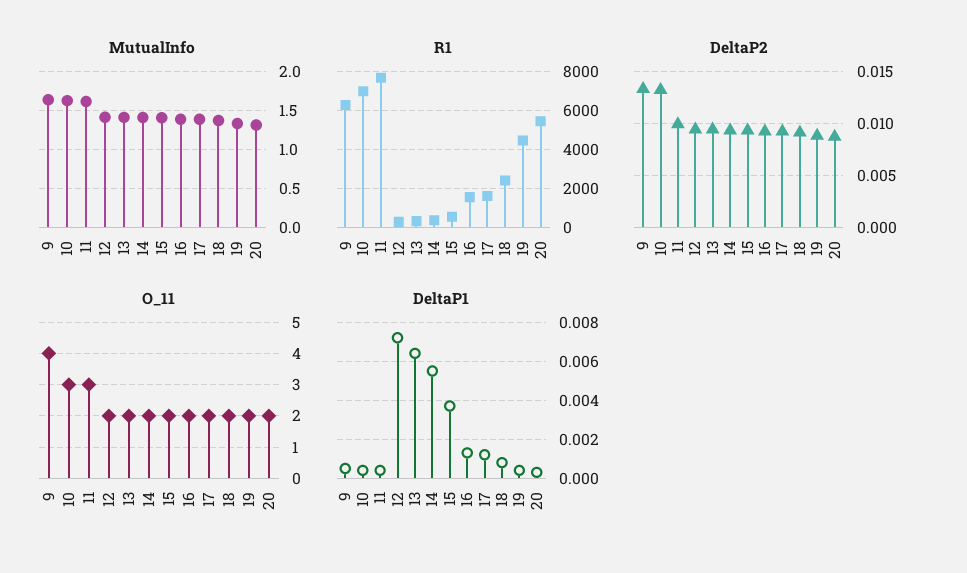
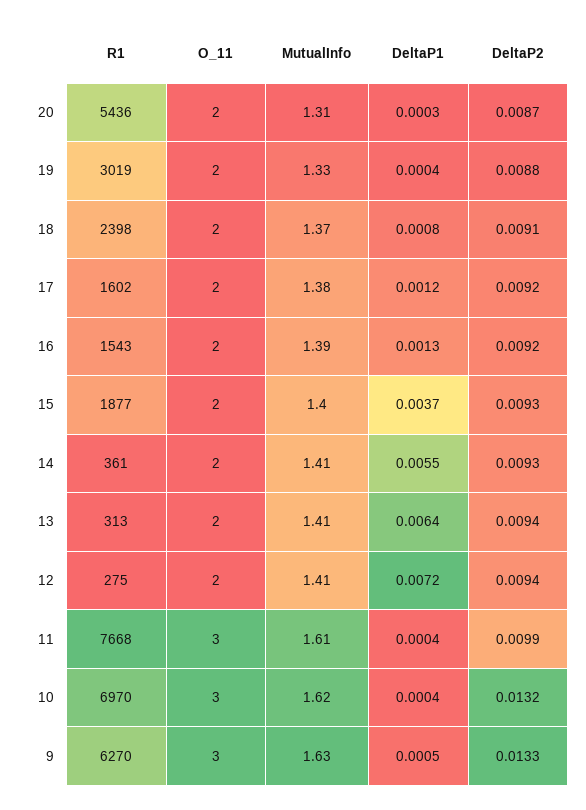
  {
    "MutualInfo": {
      "9": 1.63,
      "10": 1.62,
      "11": 1.61,
      "12": 1.41,
      "13": 1.41,
      "14": 1.41,
      "15": 1.4,
      "16": 1.39,
      "17": 1.38,
      "18": 1.37,
      "19": 1.33,
      "20": 1.31
    },
    "R1": {
      "9": 6270,
      "10": 6970,
      "11": 7668,
      "12": 275,
      "13": 313,
      "14": 361,
-     "15": 500,
+     "15": 1877,
      "16": 1543,
      "17": 1602,
      "18": 2398,
-     "19": 4500,
+     "19": 3019,
      "20": 5436
    },
    "DeltaP2": {
      "9": 0.0133,
      "10": 0.0132,
      "11": 0.0099,
      "12": 0.0094,
      "13": 0.0094,
      "14": 0.0093,
      "15": 0.0093,
      "16": 0.0092,
      "17": 0.0092,
      "18": 0.0091,
      "19": 0.0088,
      "20": 0.0087
    },
    "O_11": {
-     "9": 4,
+     "9": 3,
      "10": 3,
      "11": 3,
      "12": 2,
      "13": 2,
      "14": 2,
      "15": 2,
      "16": 2,
      "17": 2,
      "18": 2,
      "19": 2,
      "20": 2
    },
    "DeltaP1": {
      "9": 0.0005,
      "10": 0.0004,
      "11": 0.0004,
      "12": 0.0072,
      "13": 0.0064,
      "14": 0.0055,
      "15": 0.0037,
      "16": 0.0013,
      "17": 0.0012,
      "18": 0.0008,
      "19": 0.0004,
      "20": 0.0003
    }
  }

